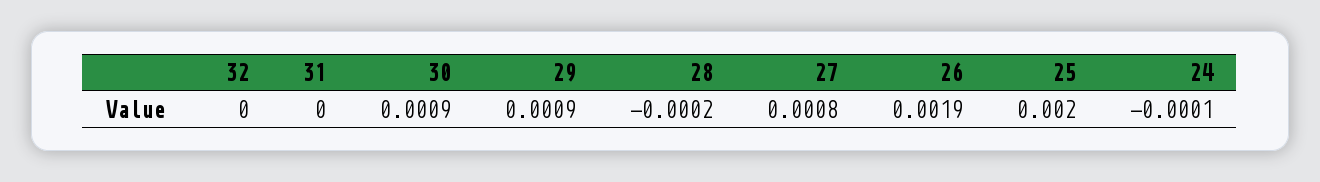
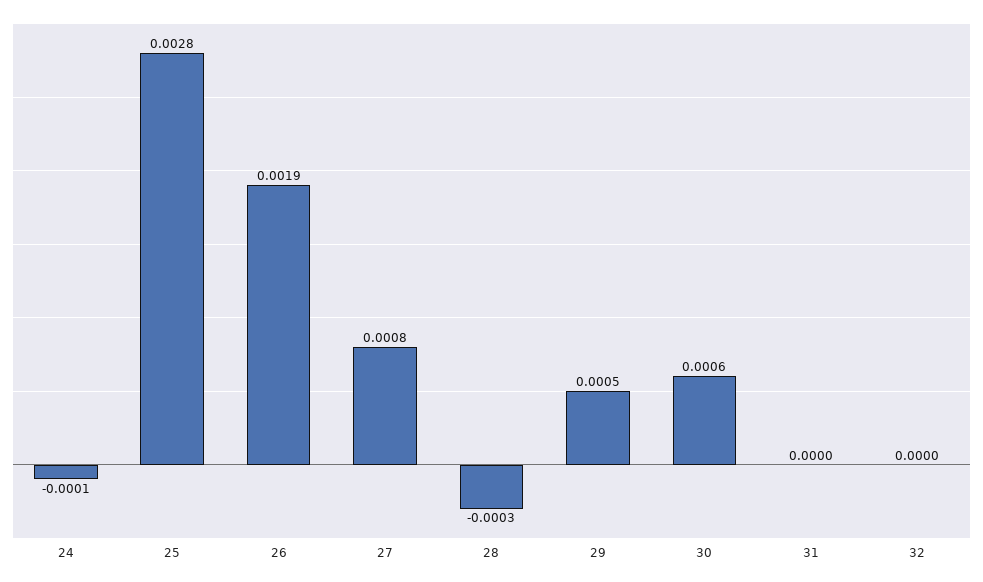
  {
    "32": 0,
    "31": 0,
-   "30": 0.0009,
+   "30": 0.0006,
-   "29": 0.0009,
+   "29": 0.0005,
-   "28": -0.0002,
+   "28": -0.0003,
    "27": 0.0008,
    "26": 0.0019,
-   "25": 0.002,
+   "25": 0.0028,
    "24": -0.0001
  }

